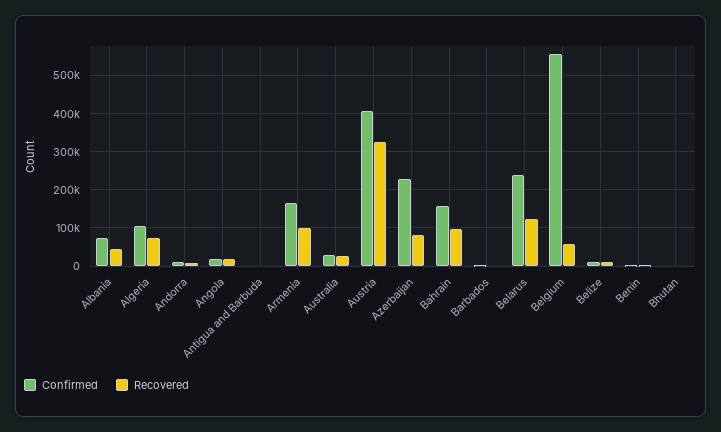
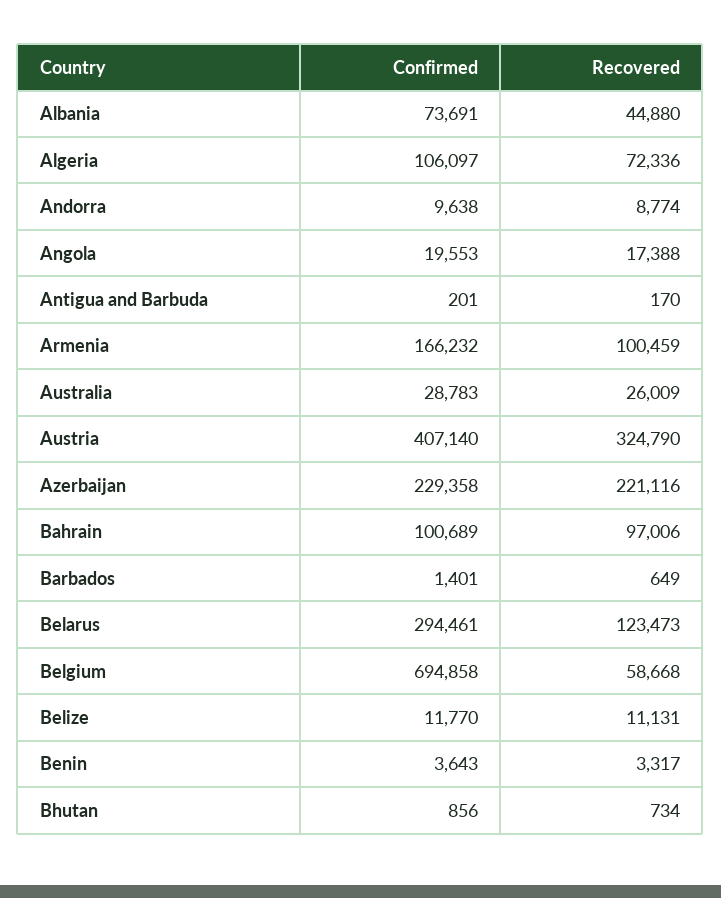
  {
    "Confirmed": {
      "Albania": 73691,
      "Algeria": 106097,
      "Andorra": 9638,
      "Angola": 19553,
      "Antigua and Barbuda": 201,
      "Armenia": 166232,
      "Australia": 28783,
      "Austria": 407140,
      "Azerbaijan": 229358,
-     "Bahrain": 160000,
+     "Bahrain": 100689,
      "Barbados": 1401,
-     "Belarus": 240000,
+     "Belarus": 294461,
-     "Belgium": 560000,
+     "Belgium": 694858,
      "Belize": 11770,
      "Benin": 3643,
      "Bhutan": 856
    },
    "Recovered": {
      "Albania": 44880,
      "Algeria": 72336,
      "Andorra": 8774,
      "Angola": 17388,
      "Antigua and Barbuda": 170,
      "Armenia": 100459,
      "Australia": 26009,
      "Austria": 324790,
-     "Azerbaijan": 80000,
+     "Azerbaijan": 221116,
      "Bahrain": 97006,
      "Barbados": 649,
      "Belarus": 123473,
      "Belgium": 58668,
      "Belize": 11131,
      "Benin": 3317,
      "Bhutan": 734
    }
  }

